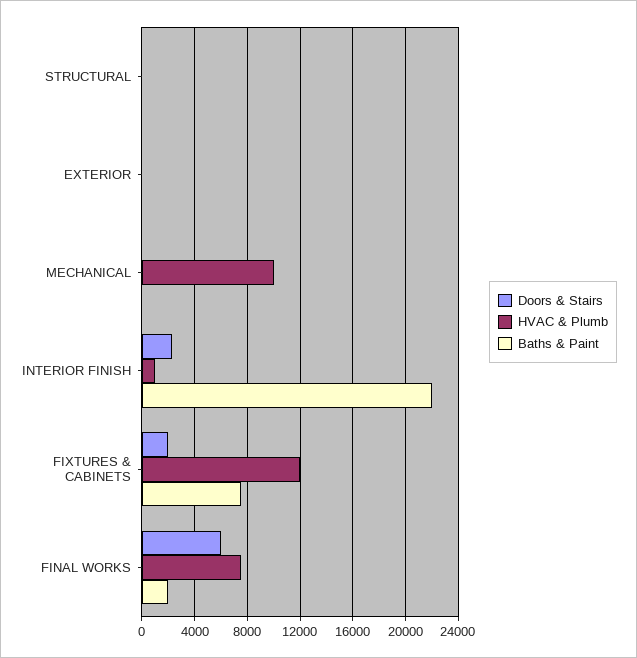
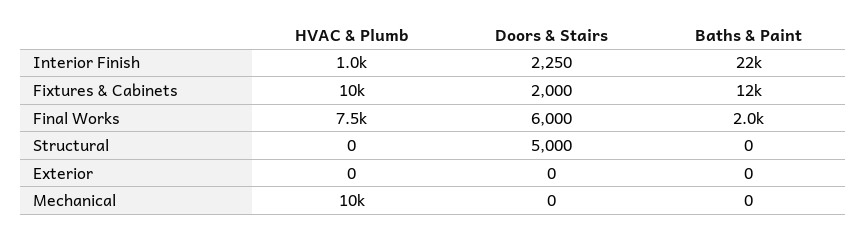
  {
    "Doors & Stairs": {
-     "STRUCTURAL": 0,
+     "STRUCTURAL": 5000,
      "EXTERIOR": 0,
      "MECHANICAL": 0,
      "INTERIOR FINISH": 2250,
      "FIXTURES & CABINETS": 2000,
      "FINAL WORKS": 6000
    },
    "HVAC & Plumb": {
      "STRUCTURAL": 0,
      "EXTERIOR": 0,
      "MECHANICAL": 10000,
      "INTERIOR FINISH": 1000,
-     "FIXTURES & CABINETS": 12000,
+     "FIXTURES & CABINETS": 10000,
      "FINAL WORKS": 7500
    },
    "Baths & Paint": {
      "STRUCTURAL": 0,
      "EXTERIOR": 0,
      "MECHANICAL": 0,
      "INTERIOR FINISH": 22000,
-     "FIXTURES & CABINETS": 7500,
+     "FIXTURES & CABINETS": 12000,
      "FINAL WORKS": 2000
    }
  }

